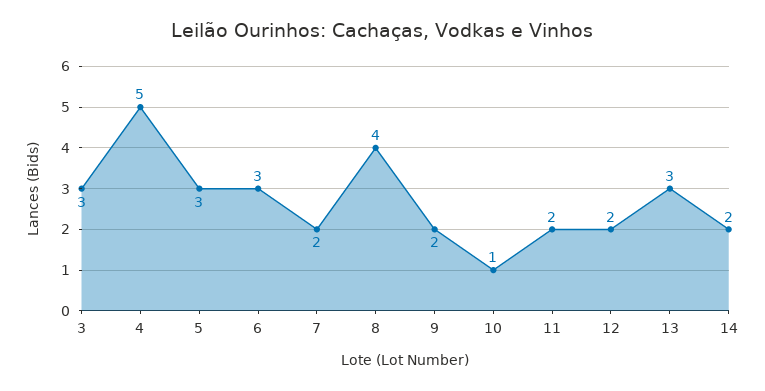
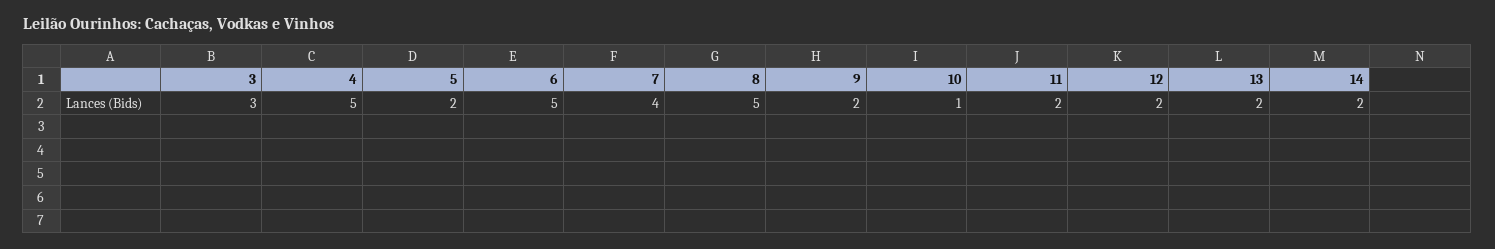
  {
    "3": 3,
    "4": 5,
-   "5": 3,
+   "5": 2,
-   "6": 3,
+   "6": 5,
-   "7": 2,
+   "7": 4,
-   "8": 4,
+   "8": 5,
    "9": 2,
    "10": 1,
    "11": 2,
    "12": 2,
-   "13": 3,
+   "13": 2,
    "14": 2
  }

